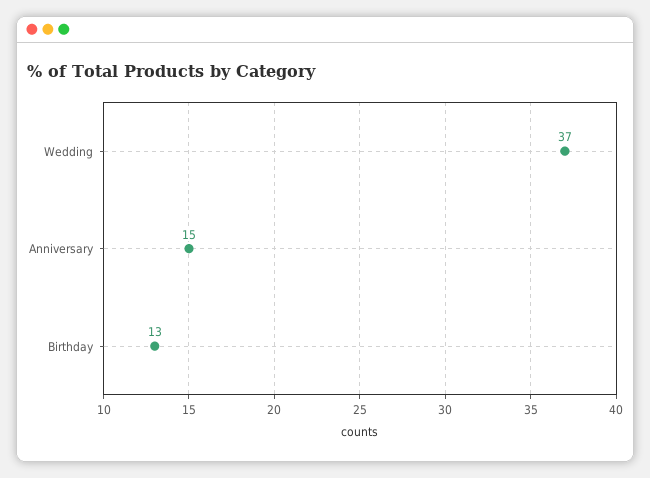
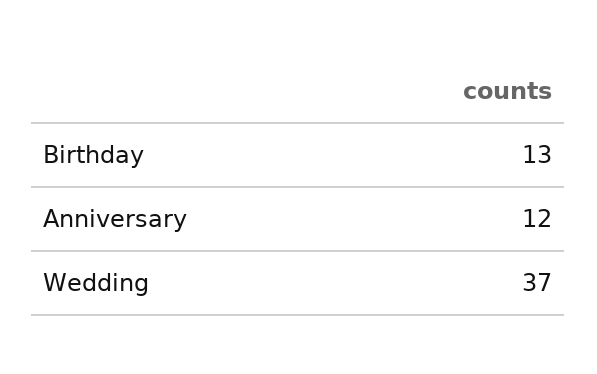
  {
    "Wedding": 37,
-   "Anniversary": 15,
+   "Anniversary": 12,
    "Birthday": 13
  }

